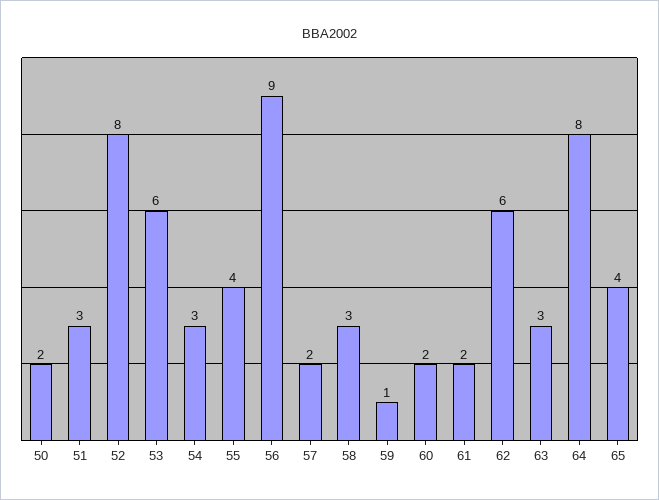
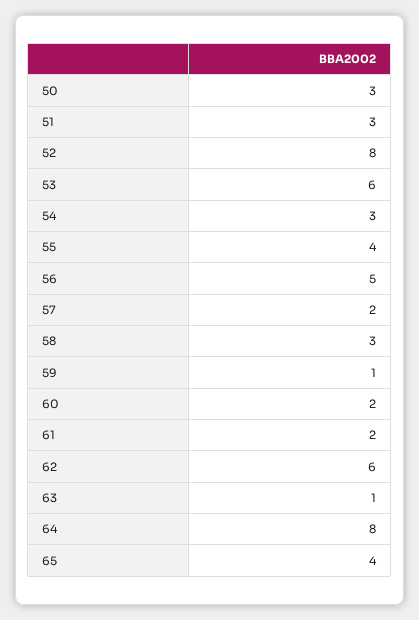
  {
-   "50": 2,
+   "50": 3,
    "51": 3,
    "52": 8,
    "53": 6,
    "54": 3,
    "55": 4,
-   "56": 9,
+   "56": 5,
    "57": 2,
    "58": 3,
    "59": 1,
    "60": 2,
    "61": 2,
    "62": 6,
-   "63": 3,
+   "63": 1,
    "64": 8,
    "65": 4
  }

